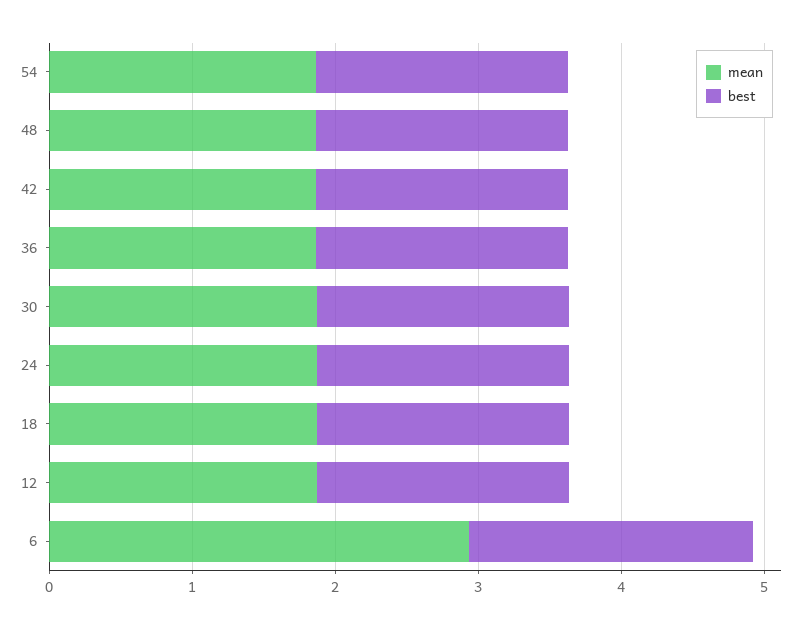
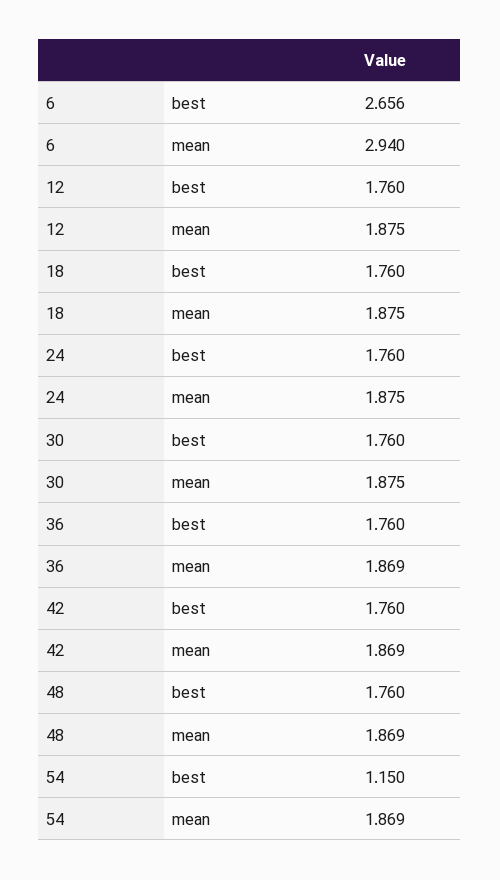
  {
    "mean": {
      "54": 1.869,
      "48": 1.869,
      "42": 1.869,
      "36": 1.869,
      "30": 1.875,
      "24": 1.875,
      "18": 1.875,
      "12": 1.875,
      "6": 2.94
    },
    "best": {
-     "54": 1.8,
+     "54": 1.15,
      "48": 1.76,
      "42": 1.76,
      "36": 1.76,
      "30": 1.76,
      "24": 1.76,
      "18": 1.76,
      "12": 1.76,
-     "6": 2
+     "6": 2.656
    }
  }

